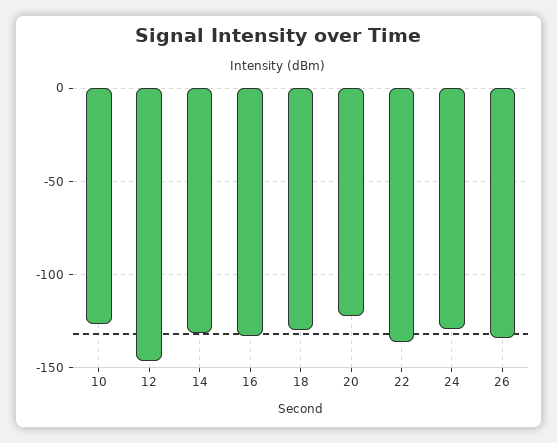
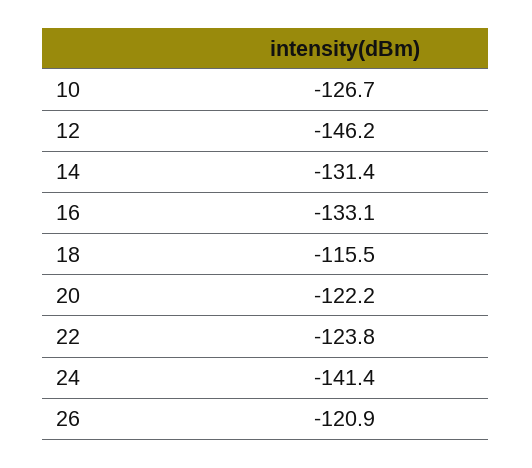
  {
    "10": -126.7,
    "12": -146.2,
    "14": -131.4,
    "16": -133.1,
-   "18": -130,
+   "18": -115.5,
    "20": -122.2,
-   "22": -135,
+   "22": -123.8,
-   "24": -130,
+   "24": -141.4,
-   "26": -135
+   "26": -120.9
  }

